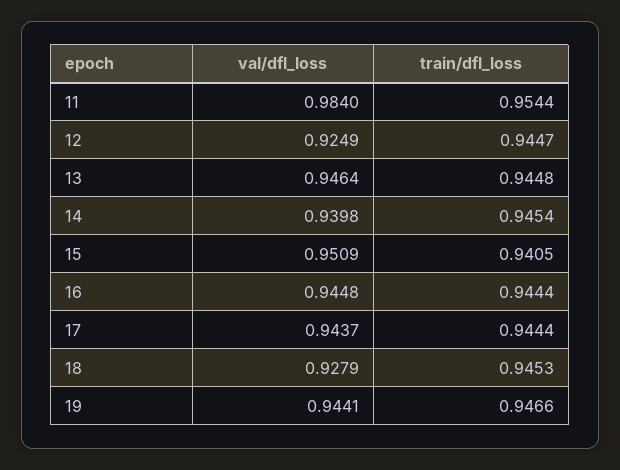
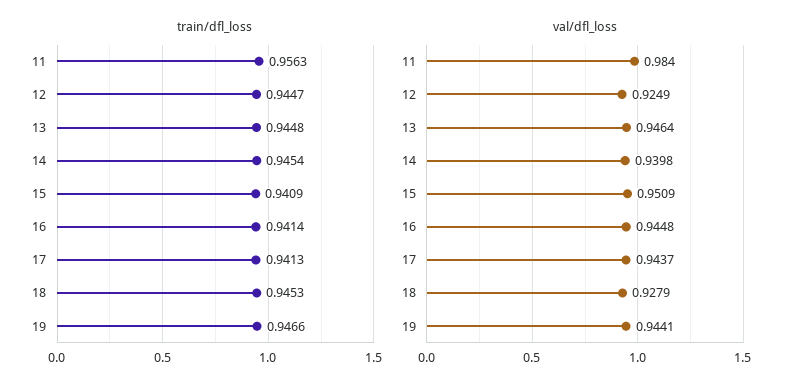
  {
    "val/dfl_loss": {
      "11": 0.984,
      "12": 0.9249,
      "13": 0.9464,
      "14": 0.9398,
      "15": 0.9509,
      "16": 0.9448,
      "17": 0.9437,
      "18": 0.9279,
      "19": 0.9441
    },
    "train/dfl_loss": {
-     "11": 0.9544,
+     "11": 0.9563,
      "12": 0.9447,
      "13": 0.9448,
      "14": 0.9454,
-     "15": 0.9405,
+     "15": 0.9409,
-     "16": 0.9444,
+     "16": 0.9414,
-     "17": 0.9444,
+     "17": 0.9413,
      "18": 0.9453,
      "19": 0.9466
    }
  }

